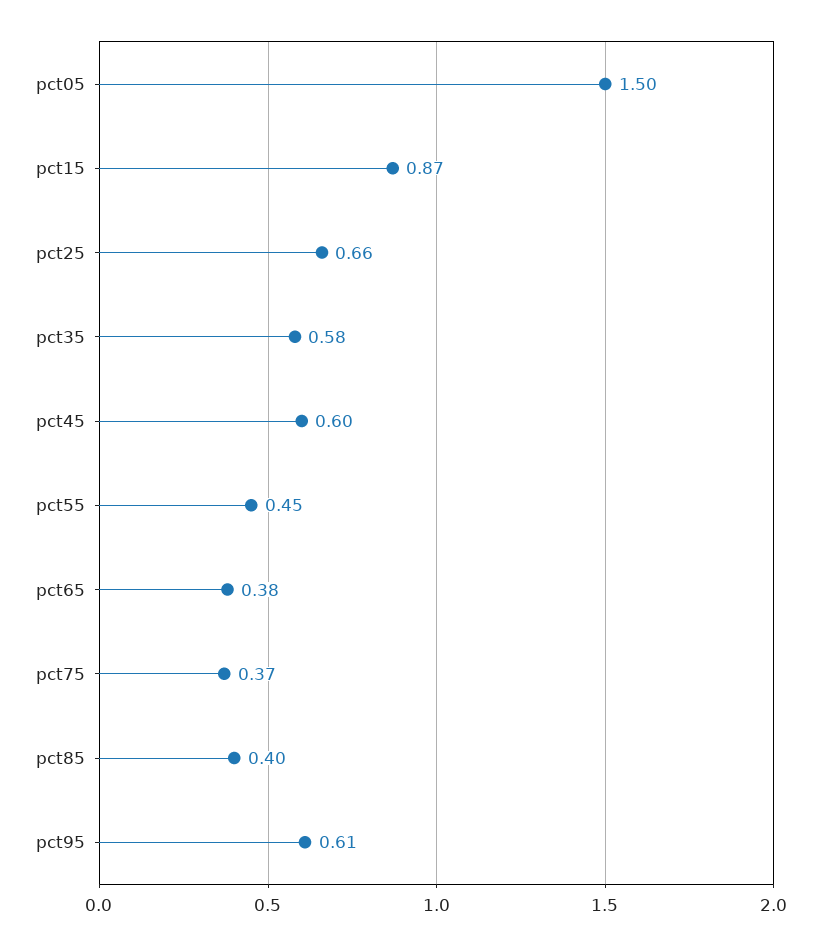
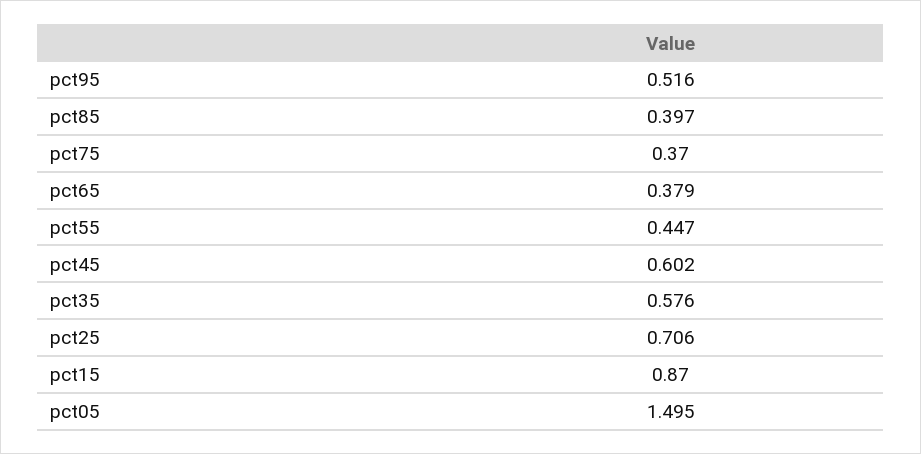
  {
    "pct05": 1.495,
    "pct15": 0.87,
-   "pct25": 0.66,
+   "pct25": 0.706,
    "pct35": 0.576,
    "pct45": 0.602,
    "pct55": 0.447,
    "pct65": 0.379,
    "pct75": 0.37,
    "pct85": 0.397,
-   "pct95": 0.61
+   "pct95": 0.516
  }

